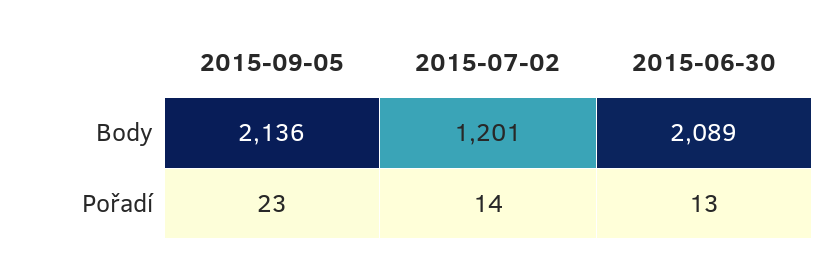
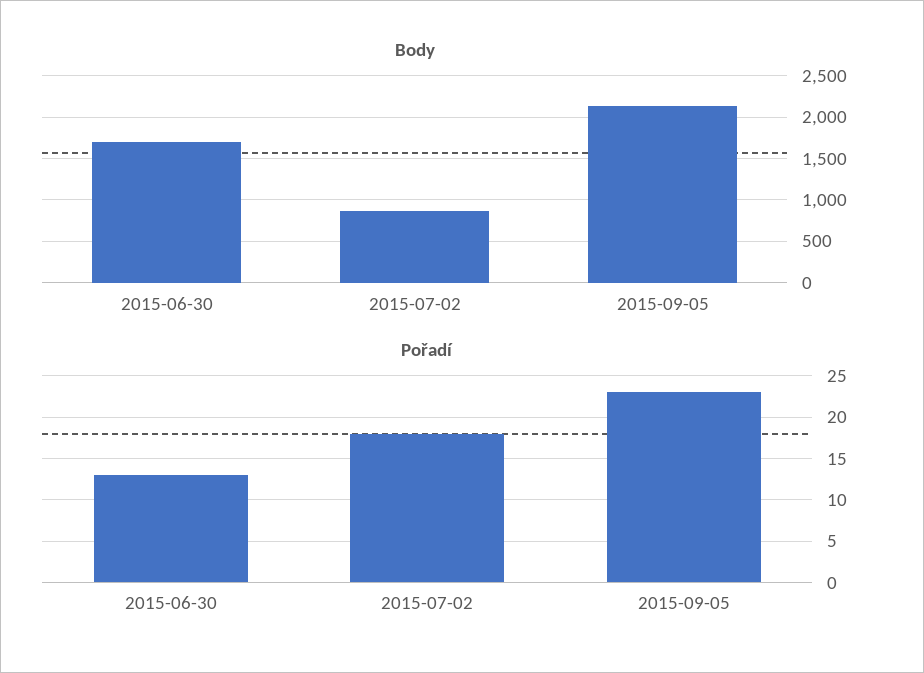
  {
    "Body": {
      "2015-09-05": 2136,
-     "2015-07-02": 1201,
+     "2015-07-02": 900,
-     "2015-06-30": 2089
+     "2015-06-30": 1700
    },
    "Pořadí": {
      "2015-09-05": 23,
-     "2015-07-02": 14,
+     "2015-07-02": 18,
      "2015-06-30": 13
    }
  }

